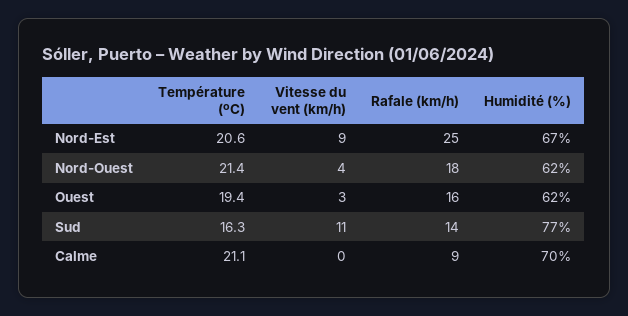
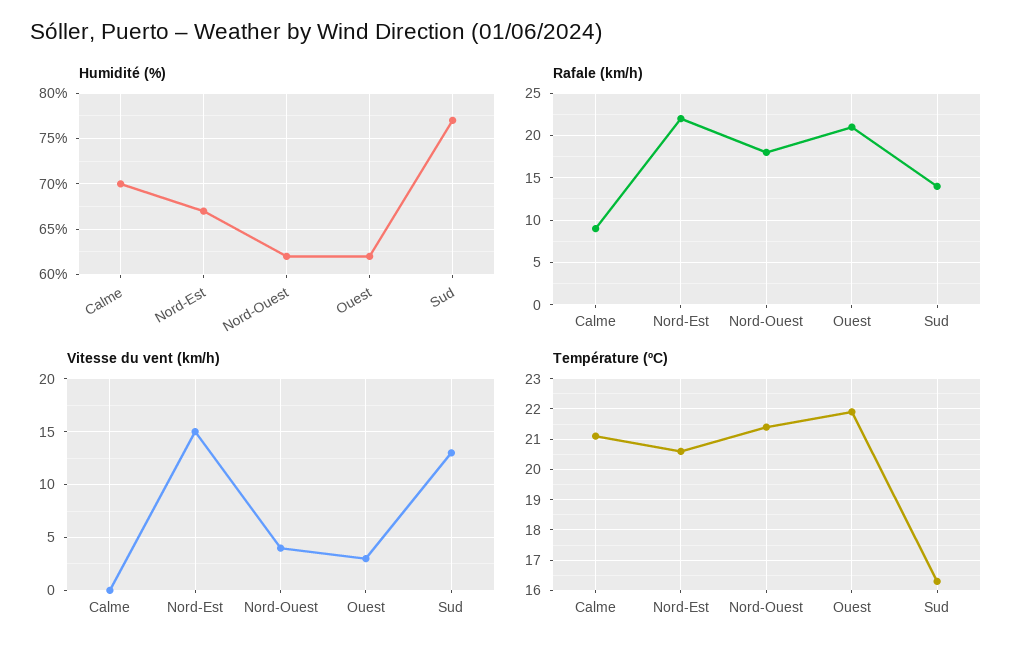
  {
    "Température (ºC)": {
      "Nord-Est": 20.6,
      "Nord-Ouest": 21.4,
-     "Ouest": 19.4,
+     "Ouest": 22,
      "Sud": 16.3,
      "Calme": 21.1
    },
    "Vitesse du vent (km/h)": {
-     "Nord-Est": 9,
+     "Nord-Est": 15,
      "Nord-Ouest": 4,
      "Ouest": 3,
-     "Sud": 11,
+     "Sud": 13,
      "Calme": 0
    },
    "Rafale (km/h)": {
-     "Nord-Est": 25,
+     "Nord-Est": 22,
      "Nord-Ouest": 18,
-     "Ouest": 16,
+     "Ouest": 21,
      "Sud": 14,
      "Calme": 9
    },
    "Humidité (%)": {
      "Nord-Est": 67,
      "Nord-Ouest": 62,
      "Ouest": 62,
      "Sud": 77,
      "Calme": 70
    }
  }

